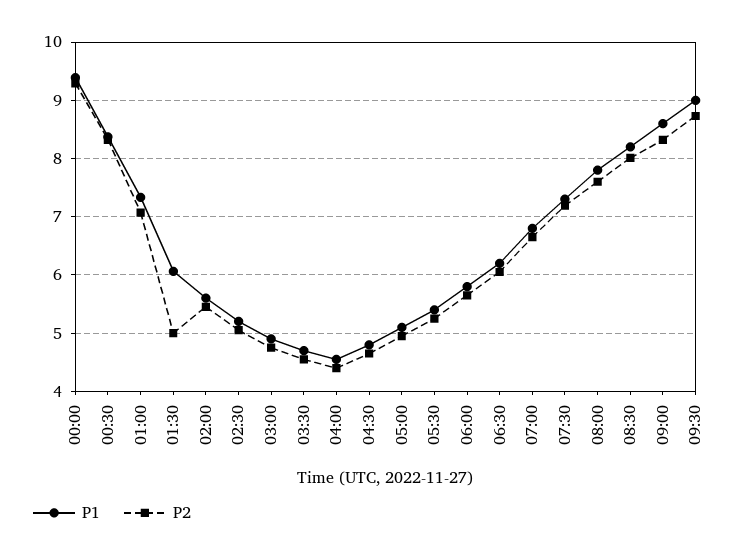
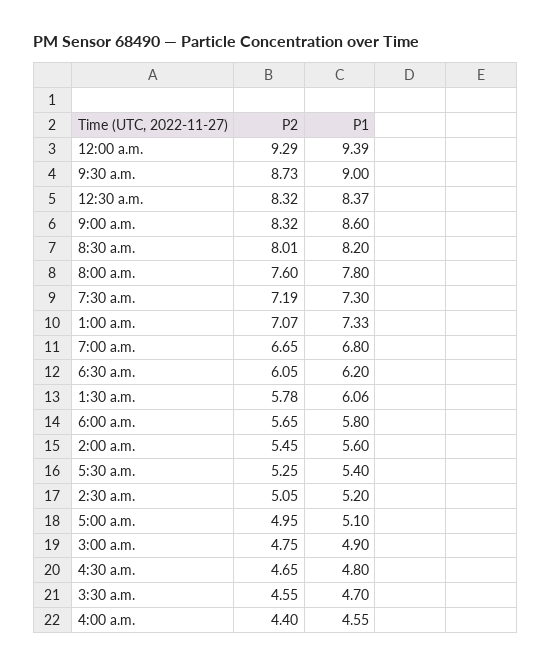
  {
    "P1": {
      "00:00": 9.39,
      "00:30": 8.37,
      "01:00": 7.33,
      "01:30": 6.06,
      "02:00": 5.6,
      "02:30": 5.2,
      "03:00": 4.9,
      "03:30": 4.7,
      "04:00": 4.55,
      "04:30": 4.8,
      "05:00": 5.1,
      "05:30": 5.4,
      "06:00": 5.8,
      "06:30": 6.2,
      "07:00": 6.8,
      "07:30": 7.3,
      "08:00": 7.8,
      "08:30": 8.2,
      "09:00": 8.6,
      "09:30": 9
    },
    "P2": {
      "00:00": 9.29,
      "00:30": 8.32,
      "01:00": 7.07,
-     "01:30": 5,
+     "01:30": 5.78,
      "02:00": 5.45,
      "02:30": 5.05,
      "03:00": 4.75,
      "03:30": 4.55,
      "04:00": 4.4,
      "04:30": 4.65,
      "05:00": 4.95,
      "05:30": 5.25,
      "06:00": 5.65,
      "06:30": 6.05,
      "07:00": 6.65,
      "07:30": 7.19,
      "08:00": 7.6,
      "08:30": 8.01,
      "09:00": 8.32,
      "09:30": 8.73
    }
  }

